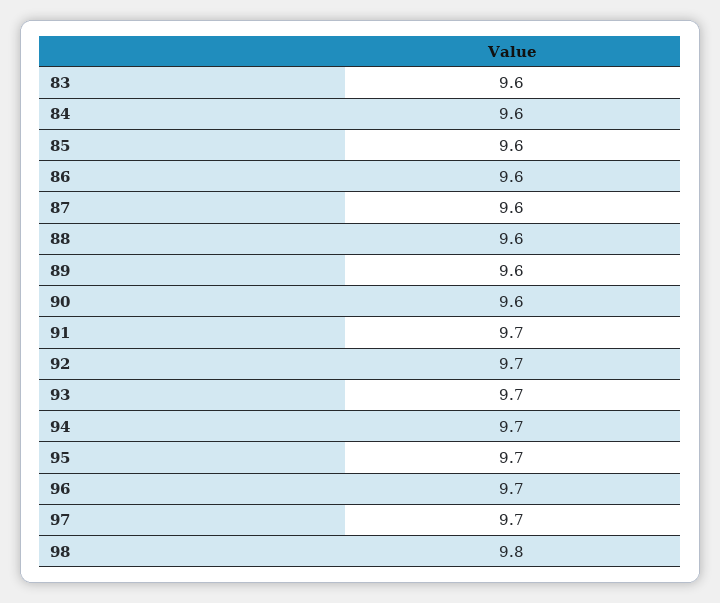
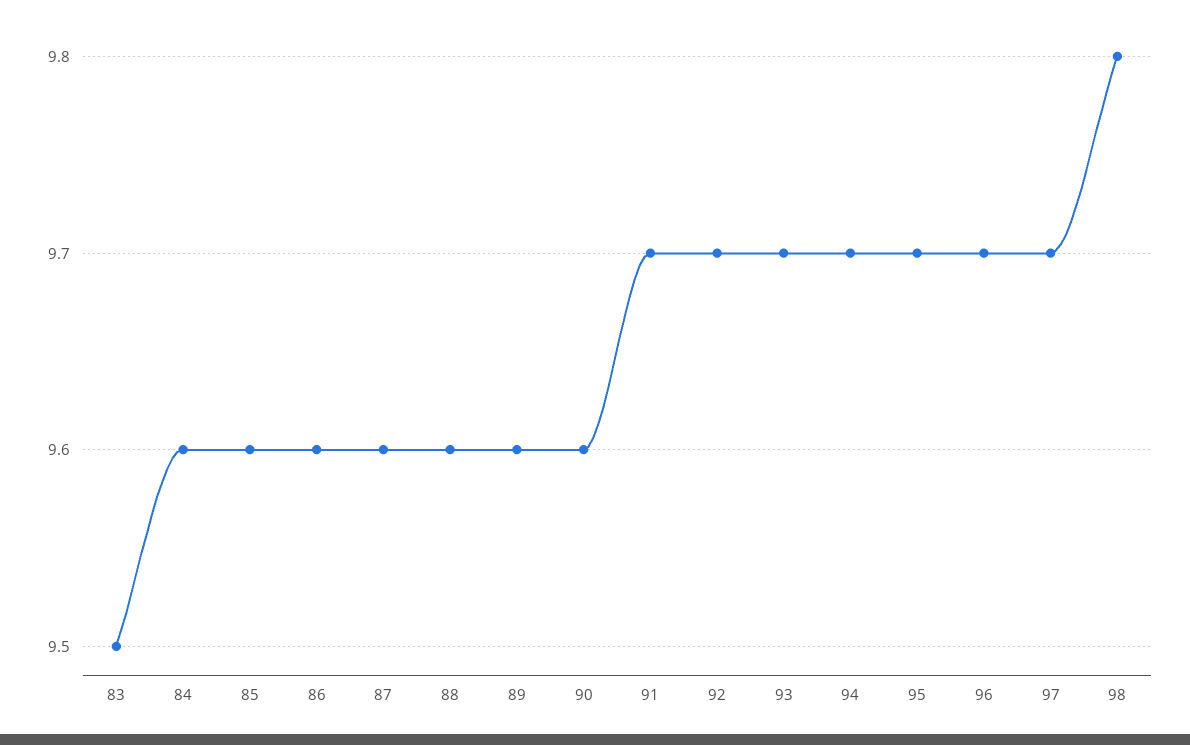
  {
-   "83": 9.6,
+   "83": 9.5,
    "84": 9.6,
    "85": 9.6,
    "86": 9.6,
    "87": 9.6,
    "88": 9.6,
    "89": 9.6,
    "90": 9.6,
    "91": 9.7,
    "92": 9.7,
    "93": 9.7,
    "94": 9.7,
    "95": 9.7,
    "96": 9.7,
    "97": 9.7,
    "98": 9.8
  }

